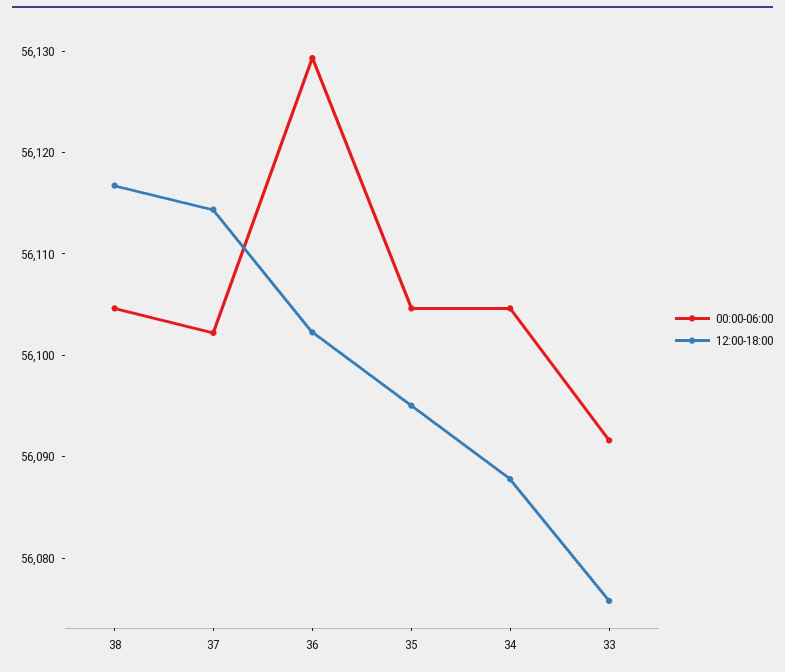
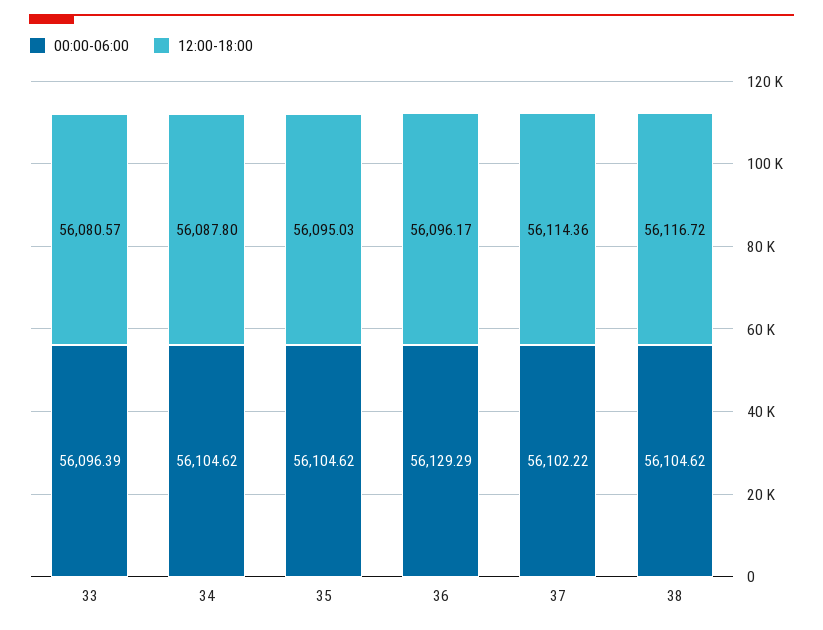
  {
    "00:00-06:00": {
      "38": 56104.62,
      "37": 56102.22,
      "36": 56129.29,
      "35": 56104.62,
      "34": 56104.62,
-     "33": 56092
+     "33": 56096.39
    },
    "12:00-18:00": {
      "38": 56116.72,
      "37": 56114.36,
-     "36": 56102,
+     "36": 56096.17,
      "35": 56095.03,
      "34": 56087.8,
-     "33": 56076
+     "33": 56080.57
    }
  }

